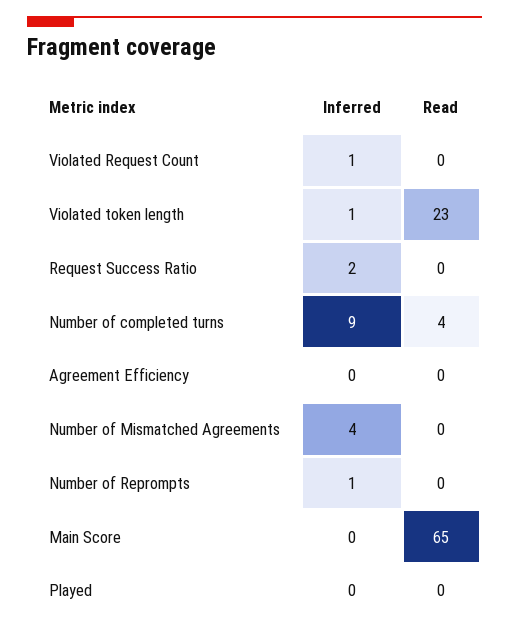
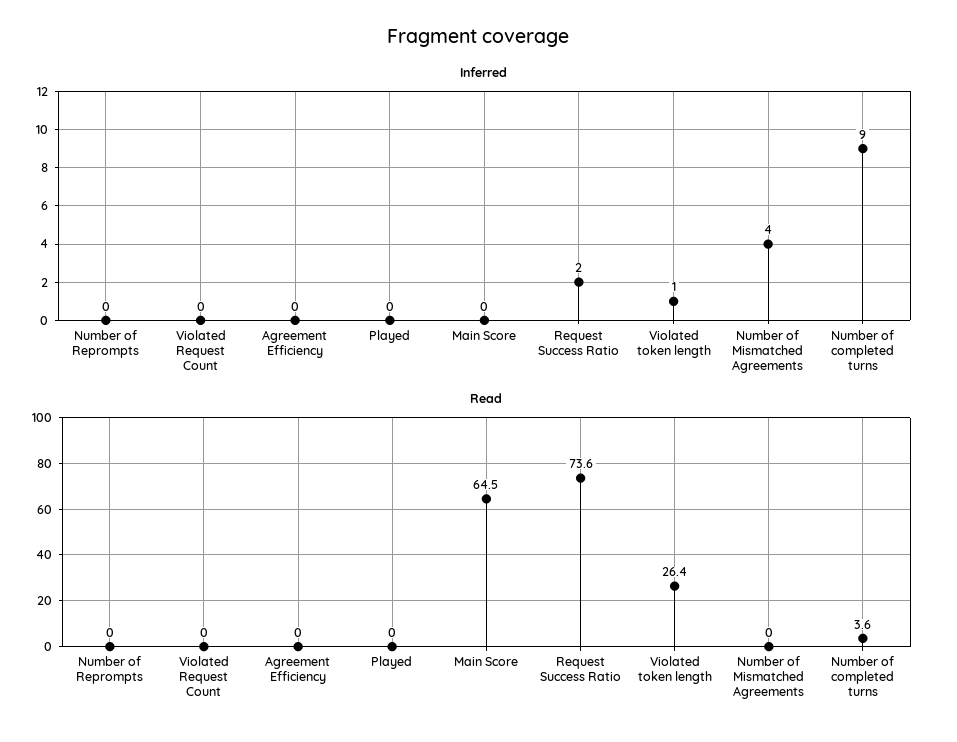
  {
    "Inferred": {
-     "Violated Request Count": 1,
+     "Violated Request Count": 0,
      "Violated token length": 1,
      "Request Success Ratio": 2,
      "Number of completed turns": 9,
      "Agreement Efficiency": 0,
      "Number of Mismatched Agreements": 4,
-     "Number of Reprompts": 1,
+     "Number of Reprompts": 0,
      "Main Score": 0,
      "Played": 0
    },
    "Read": {
      "Violated Request Count": 0,
-     "Violated token length": 23,
+     "Violated token length": 26.4,
-     "Request Success Ratio": 0,
+     "Request Success Ratio": 73.6,
      "Number of completed turns": 3.6,
      "Agreement Efficiency": 0,
      "Number of Mismatched Agreements": 0,
      "Number of Reprompts": 0,
      "Main Score": 64.5,
      "Played": 0
    }
  }

